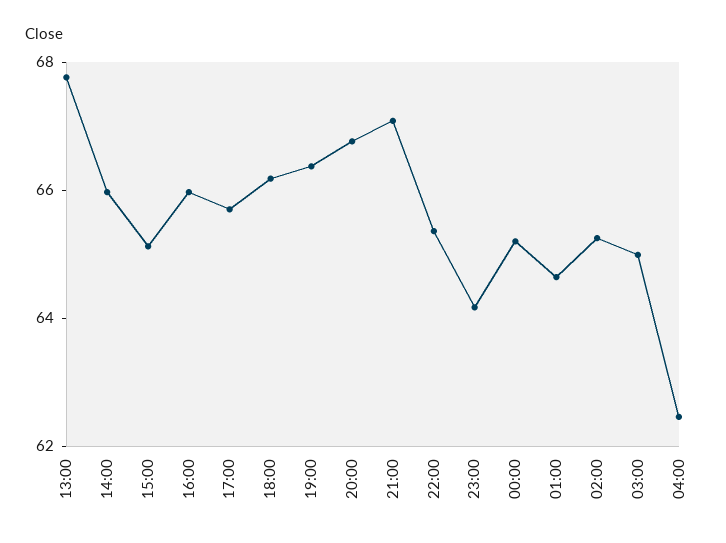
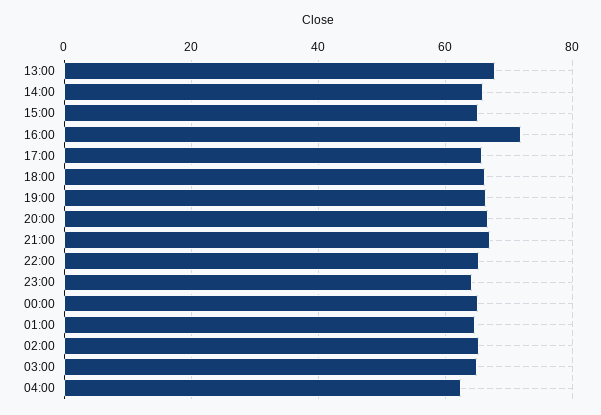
  {
    "13:00": 68,
    "14:00": 66,
    "15:00": 65,
-   "16:00": 66,
+   "16:00": 72,
    "17:00": 65.5,
    "18:00": 66,
    "19:00": 66.5,
    "20:00": 67,
    "21:00": 67,
    "22:00": 65.5,
    "23:00": 64,
    "00:00": 65,
    "01:00": 64.5,
    "02:00": 65.5,
    "03:00": 65,
    "04:00": 62.5
  }

